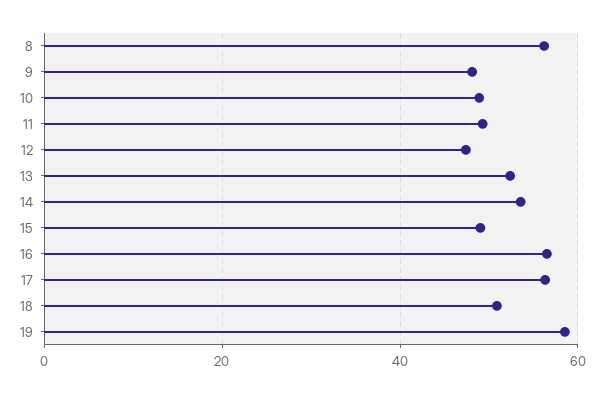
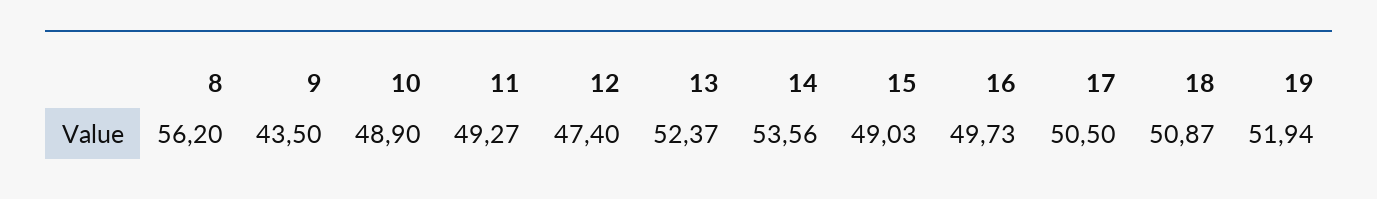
  {
    "8": 56.2,
-   "9": 48,
+   "9": 43.5,
    "10": 48.9,
    "11": 49.27,
    "12": 47.4,
    "13": 52.37,
    "14": 53.56,
    "15": 49.03,
-   "16": 56,
+   "16": 49.73,
-   "17": 56,
+   "17": 50.5,
    "18": 50.87,
-   "19": 58
+   "19": 51.94
  }

